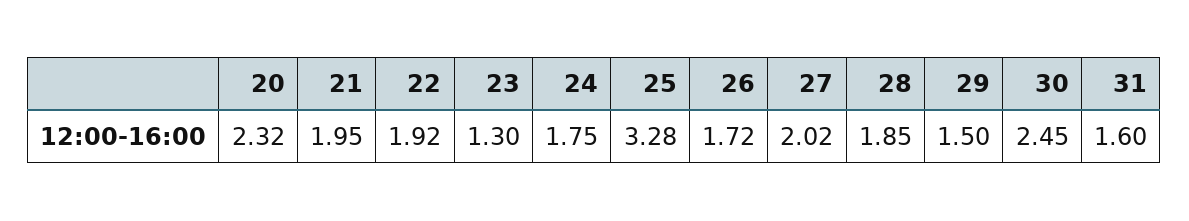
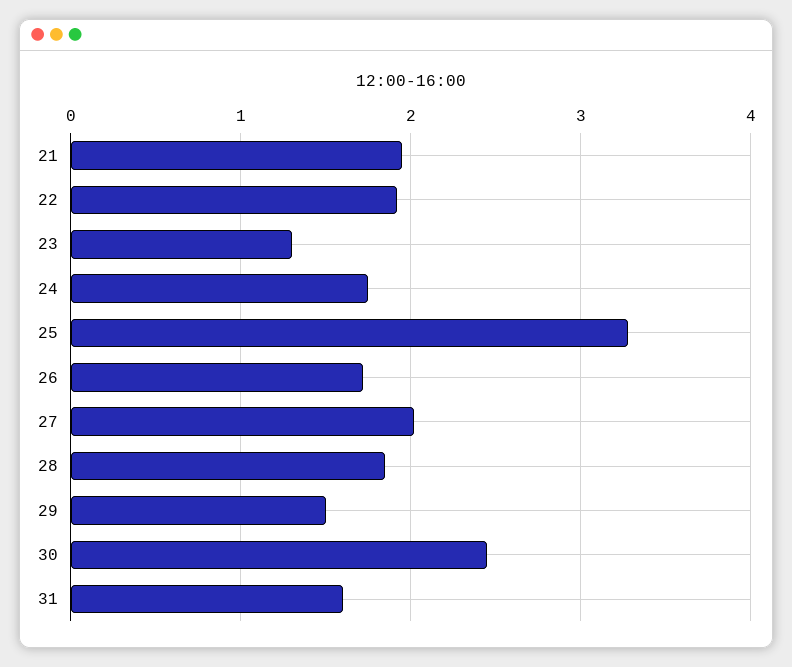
  {
-   "20": 2.32,
    "21": 1.95,
    "22": 1.92,
    "23": 1.3,
    "24": 1.75,
    "25": 3.28,
    "26": 1.72,
    "27": 2.02,
    "28": 1.85,
    "29": 1.5,
    "30": 2.45,
    "31": 1.6
  }

